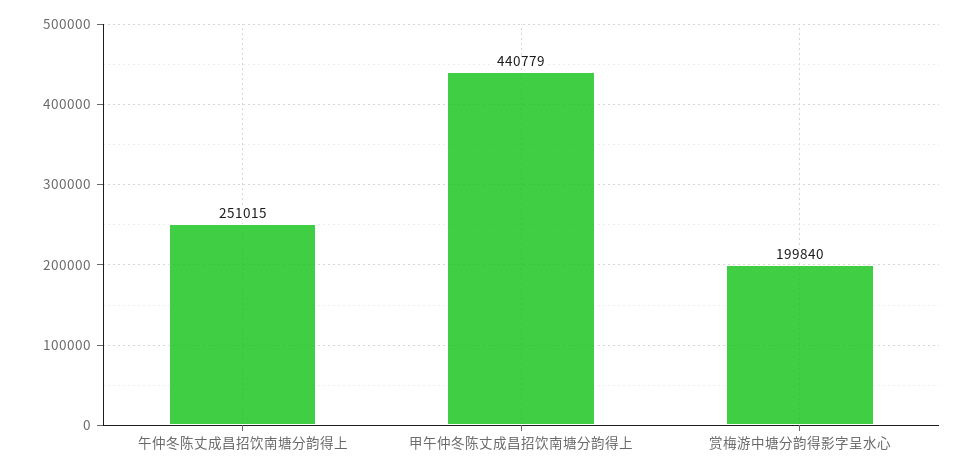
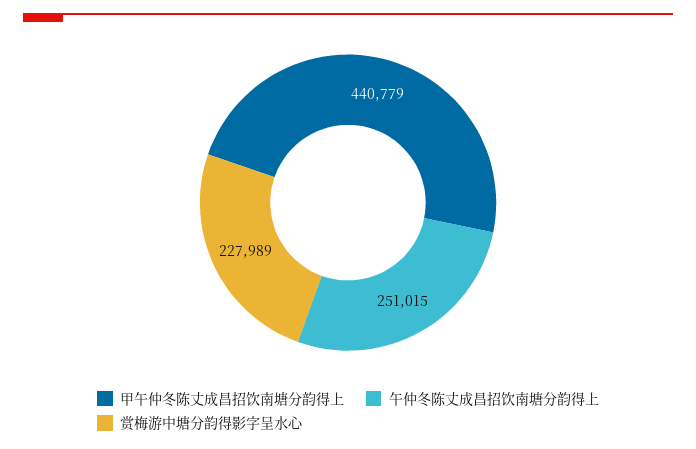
  {
    "午仲冬陈丈成昌招饮南塘分韵得上": 251015,
    "甲午仲冬陈丈成昌招饮南塘分韵得上": 440779,
-   "赏梅游中塘分韵得影字呈水心": 199840
+   "赏梅游中塘分韵得影字呈水心": 227989
  }

